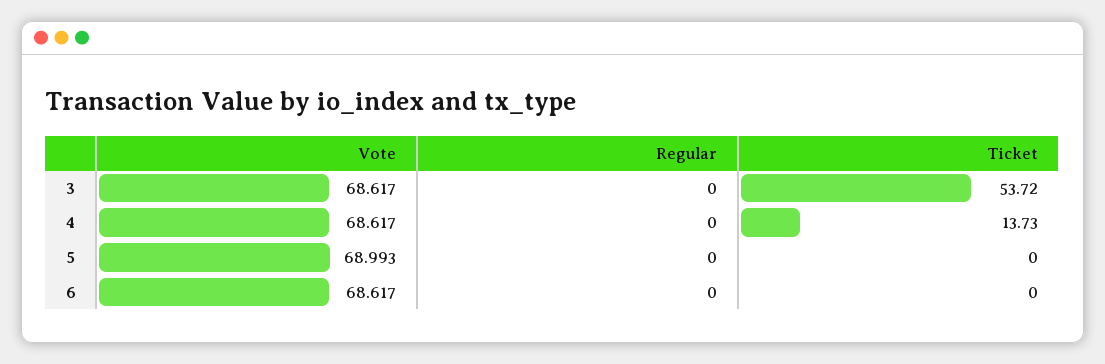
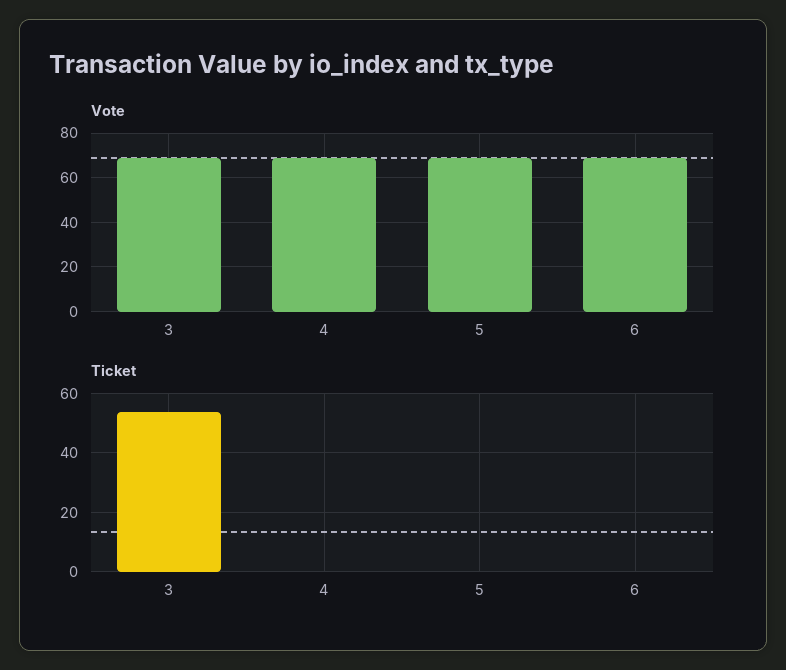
  {
    "Vote": {
      "3": 68.617,
      "4": 68.617,
      "5": 68.993,
      "6": 68.617
    },
-   "Regular": {
-     "3": 0,
-     "4": 0,
-     "5": 0,
-     "6": 0
-   },
    "Ticket": {
      "3": 53.72,
-     "4": 13.73,
+     "4": 0,
      "5": 0,
      "6": 0
    }
  }

